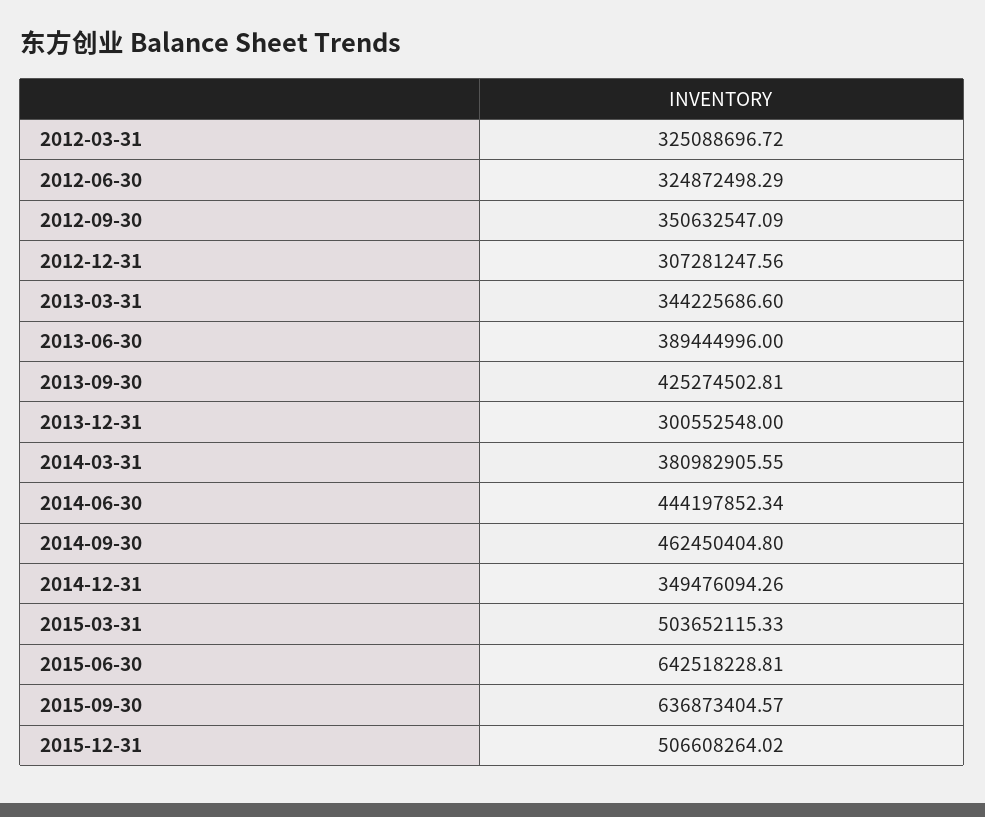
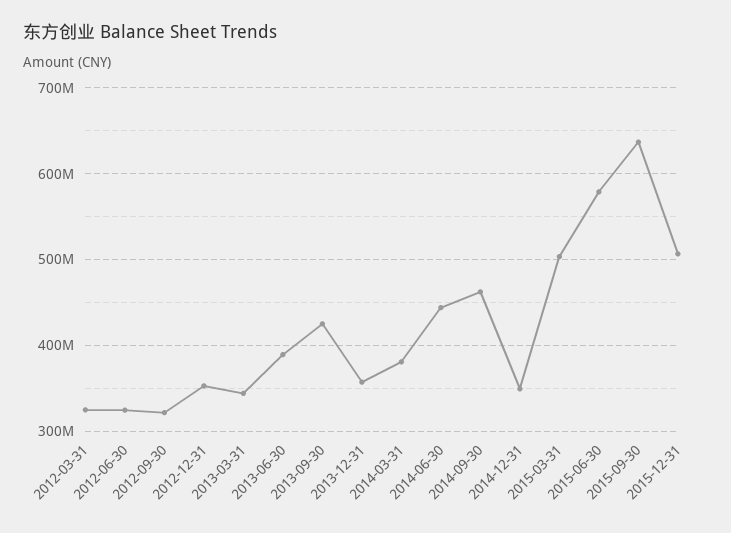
  {
    "2012-03-31": 325088696.72,
    "2012-06-30": 324872498.29,
-   "2012-09-30": 350632547.09,
+   "2012-09-30": 320000000,
-   "2012-12-31": 307281247.56,
+   "2012-12-31": 350000000,
    "2013-03-31": 344225686.6,
    "2013-06-30": 389444996,
    "2013-09-30": 425274502.81,
-   "2013-12-31": 300552548,
+   "2013-12-31": 360000000,
    "2014-03-31": 380982905.55,
    "2014-06-30": 444197852.34,
    "2014-09-30": 462450404.8,
    "2014-12-31": 349476094.26,
    "2015-03-31": 503652115.33,
-   "2015-06-30": 642518228.81,
+   "2015-06-30": 580000000,
    "2015-09-30": 636873404.57,
    "2015-12-31": 506608264.02
  }

